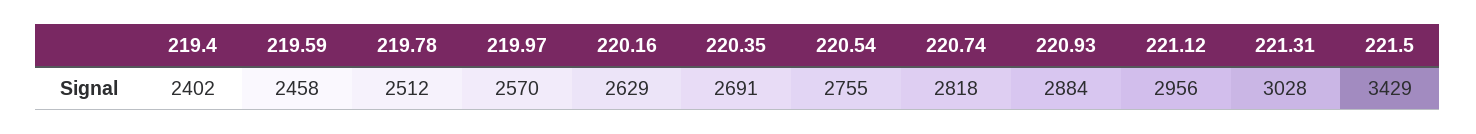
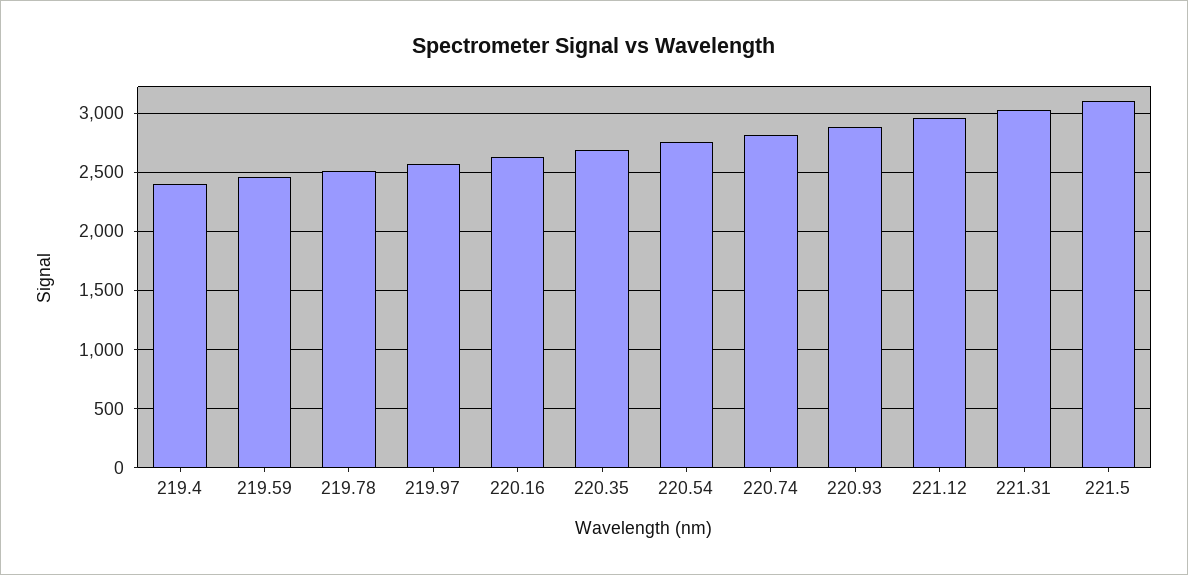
  {
    "219.4": 2402,
    "219.59": 2458,
    "219.78": 2512,
    "219.97": 2570,
    "220.16": 2629,
    "220.35": 2691,
    "220.54": 2755,
    "220.74": 2818,
    "220.93": 2884,
    "221.12": 2956,
    "221.31": 3028,
-   "221.5": 3429
+   "221.5": 3100
  }

